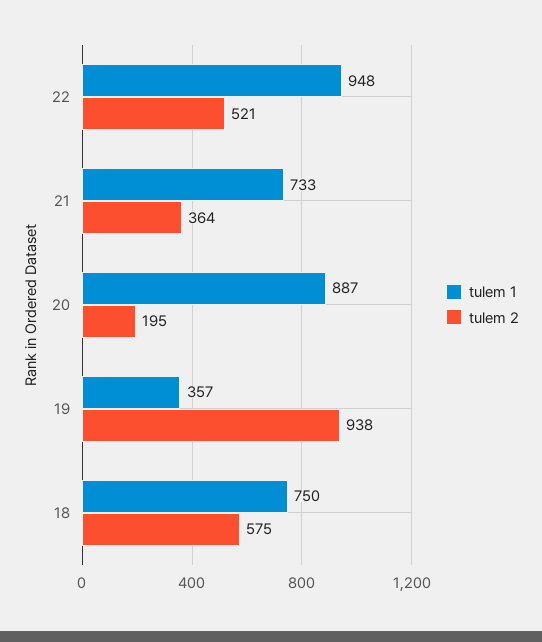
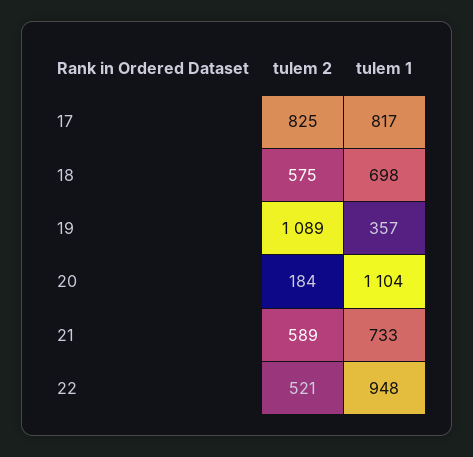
  {
    "tulem 1": {
      "22": 948,
      "21": 733,
-     "20": 887,
+     "20": 1104,
      "19": 357,
-     "18": 750
+     "18": 698,
+     "17": 817
    },
    "tulem 2": {
      "22": 521,
-     "21": 364,
+     "21": 589,
-     "20": 195,
+     "20": 184,
-     "19": 938,
+     "19": 1089,
-     "18": 575
+     "18": 575,
+     "17": 825
    }
  }

